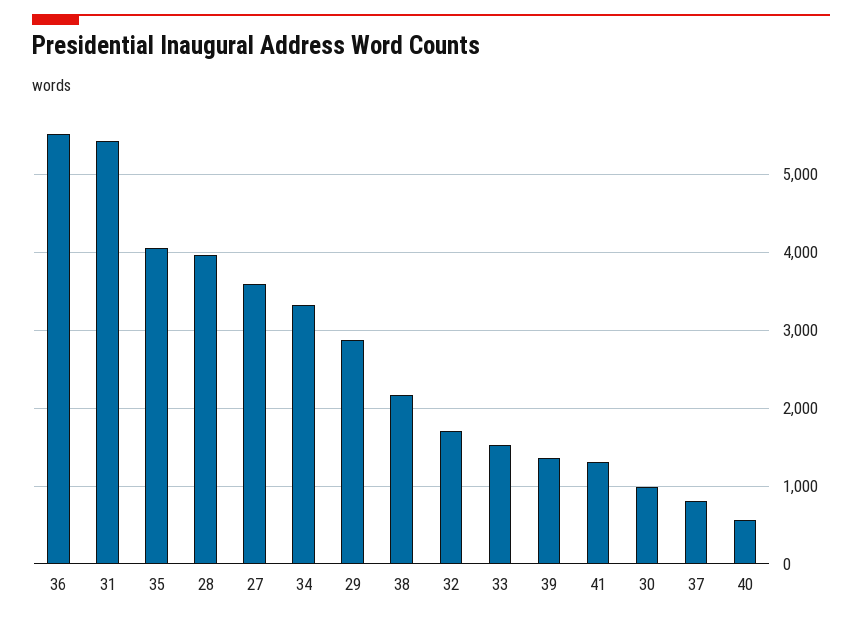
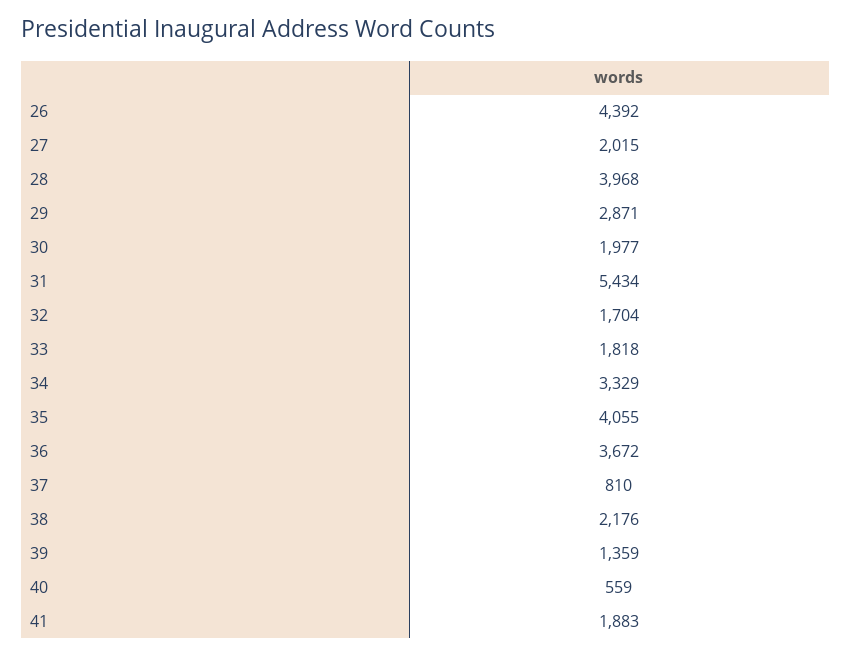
  {
-   "36": 5500,
+   "36": 3672,
    "31": 5434,
    "35": 4055,
    "28": 3968,
-   "27": 3600,
+   "27": 2015,
    "34": 3329,
    "29": 2871,
    "38": 2176,
    "32": 1704,
-   "33": 1500,
+   "33": 1818,
    "39": 1359,
-   "41": 1300,
+   "41": 1883,
-   "30": 1000,
+   "30": 1977,
    "37": 810,
-   "40": 559
+   "40": 559,
+   "26": 4392
  }

